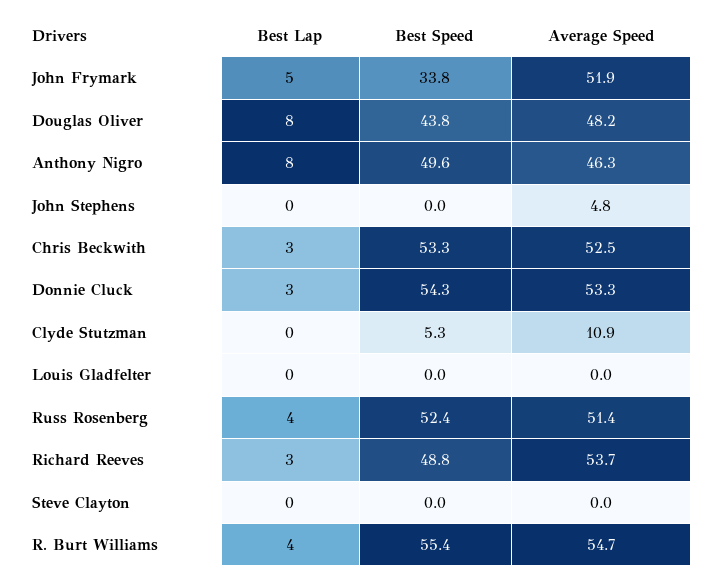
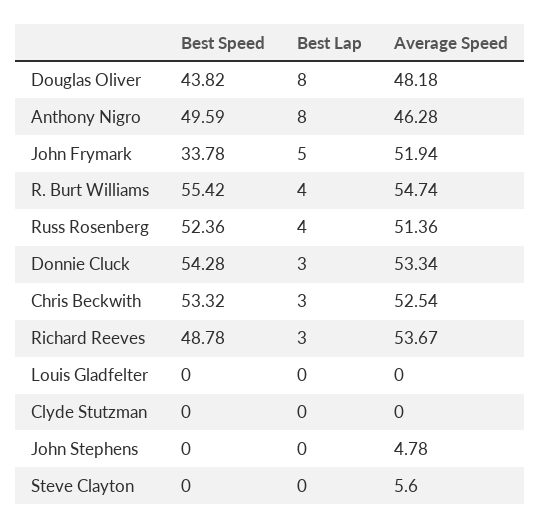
  {
    "Best Lap": {
      "John Frymark": 5,
      "Douglas Oliver": 8,
      "Anthony Nigro": 8,
      "John Stephens": 0,
      "Chris Beckwith": 3,
      "Donnie Cluck": 3,
      "Clyde Stutzman": 0,
      "Louis Gladfelter": 0,
      "Russ Rosenberg": 4,
      "Richard Reeves": 3,
      "Steve Clayton": 0,
      "R. Burt Williams": 4
    },
    "Best Speed": {
      "John Frymark": 33.78,
      "Douglas Oliver": 43.82,
      "Anthony Nigro": 49.59,
      "John Stephens": 0,
      "Chris Beckwith": 53.32,
      "Donnie Cluck": 54.28,
-     "Clyde Stutzman": 5.3,
+     "Clyde Stutzman": 0,
      "Louis Gladfelter": 0,
      "Russ Rosenberg": 52.36,
      "Richard Reeves": 48.78,
      "Steve Clayton": 0,
      "R. Burt Williams": 55.42
    },
    "Average Speed": {
      "John Frymark": 51.94,
      "Douglas Oliver": 48.18,
      "Anthony Nigro": 46.28,
      "John Stephens": 4.78,
      "Chris Beckwith": 52.54,
      "Donnie Cluck": 53.34,
-     "Clyde Stutzman": 10.9,
+     "Clyde Stutzman": 0,
      "Louis Gladfelter": 0,
      "Russ Rosenberg": 51.36,
      "Richard Reeves": 53.67,
-     "Steve Clayton": 0,
+     "Steve Clayton": 5.6,
      "R. Burt Williams": 54.74
    }
  }

